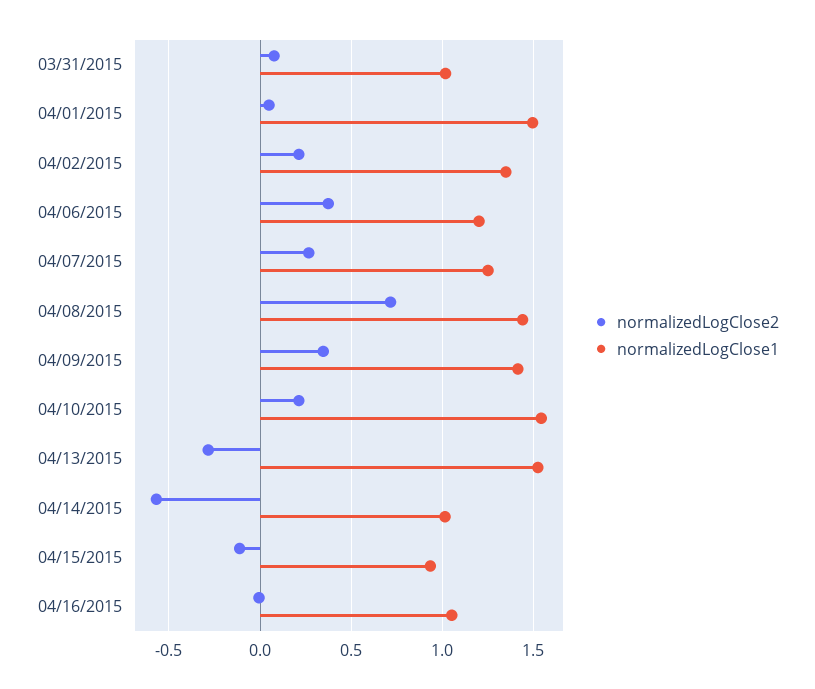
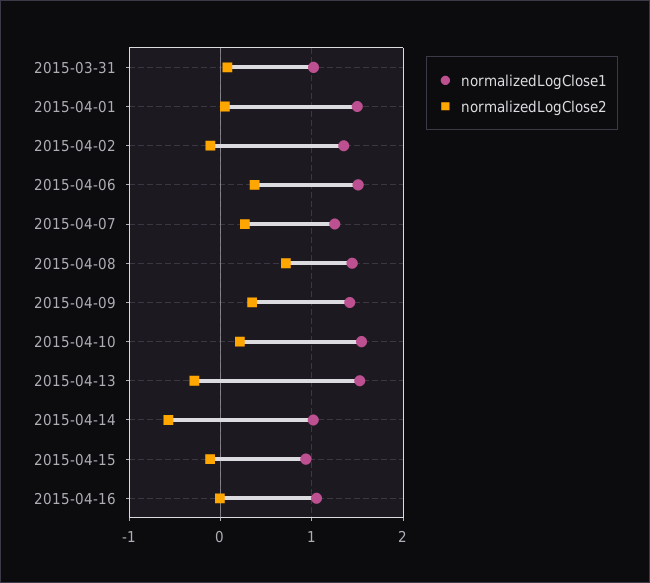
  {
    "normalizedLogClose2": {
      "03/31/2015": 0.1,
      "04/01/2015": 0.05,
-     "04/02/2015": 0.2,
+     "04/02/2015": -0.1,
      "04/06/2015": 0.35,
      "04/07/2015": 0.25,
      "04/08/2015": 0.7,
      "04/09/2015": 0.35,
      "04/10/2015": 0.2,
      "04/13/2015": -0.3,
      "04/14/2015": -0.55,
      "04/15/2015": -0.1,
      "04/16/2015": 0
    },
    "normalizedLogClose1": {
      "03/31/2015": 1,
      "04/01/2015": 1.5,
      "04/02/2015": 1.35,
-     "04/06/2015": 1.2,
+     "04/06/2015": 1.5,
      "04/07/2015": 1.25,
      "04/08/2015": 1.45,
      "04/09/2015": 1.4,
      "04/10/2015": 1.55,
      "04/13/2015": 1.55,
      "04/14/2015": 1,
      "04/15/2015": 0.95,
      "04/16/2015": 1.05
    }
  }

